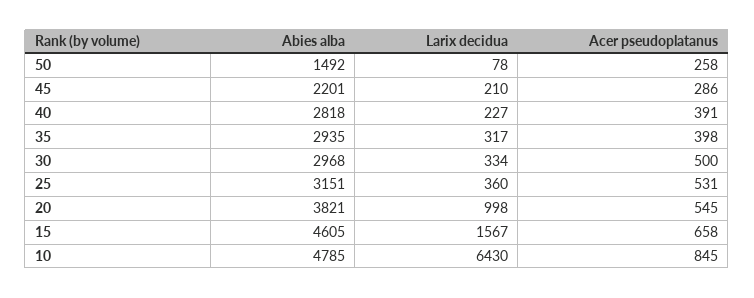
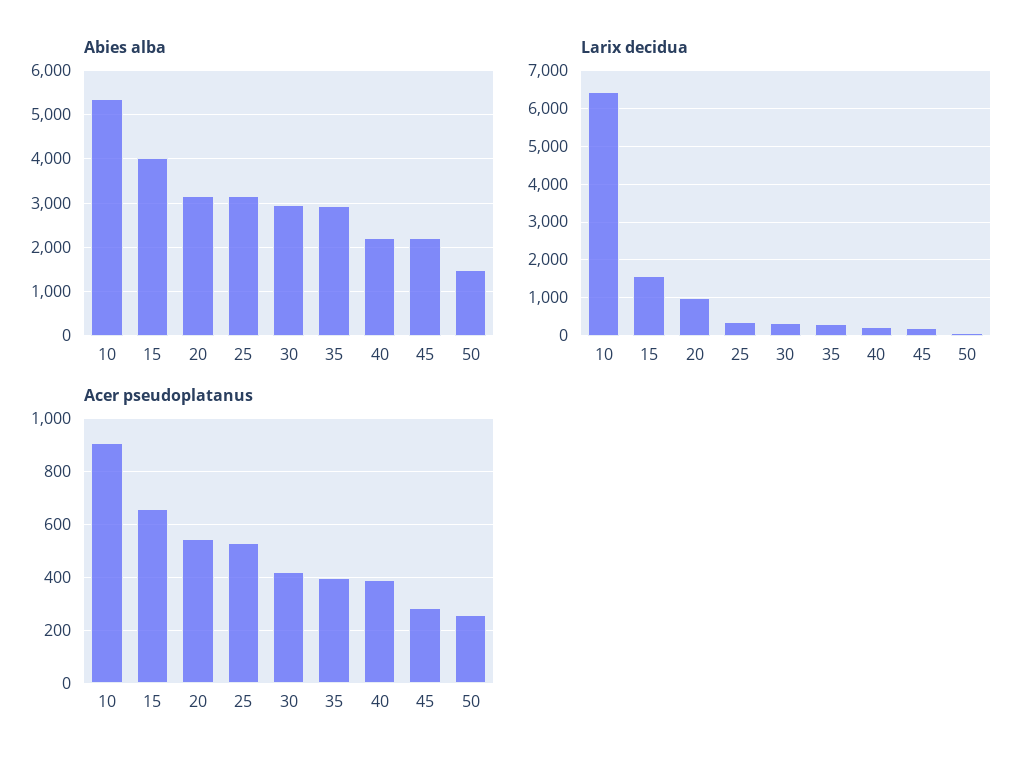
  {
    "Abies alba": {
      "50": 1492,
      "45": 2201,
-     "40": 2818,
+     "40": 2200,
      "35": 2935,
      "30": 2968,
      "25": 3151,
-     "20": 3821,
+     "20": 3200,
-     "15": 4605,
+     "15": 4000,
-     "10": 4785
+     "10": 5400
    },
    "Larix decidua": {
      "50": 78,
      "45": 210,
      "40": 227,
      "35": 317,
      "30": 334,
      "25": 360,
      "20": 998,
      "15": 1567,
      "10": 6430
    },
    "Acer pseudoplatanus": {
      "50": 258,
      "45": 286,
      "40": 391,
      "35": 398,
-     "30": 500,
+     "30": 425,
      "25": 531,
      "20": 545,
      "15": 658,
-     "10": 845
+     "10": 900
    }
  }

